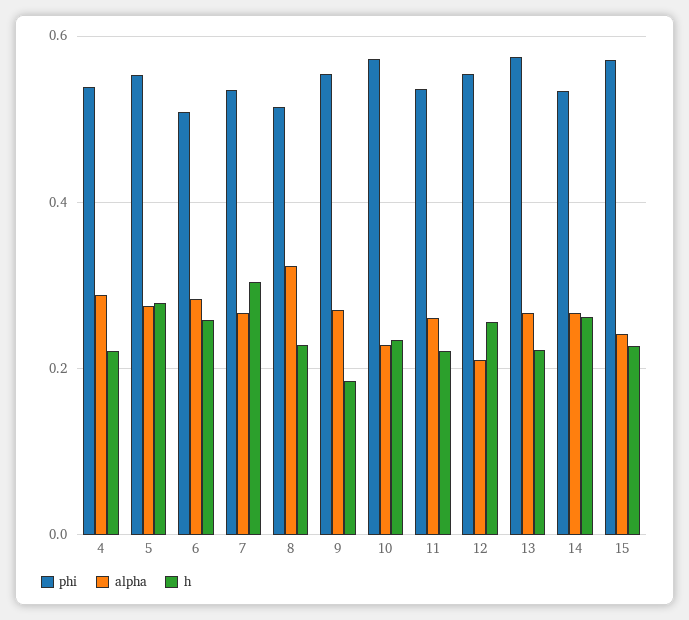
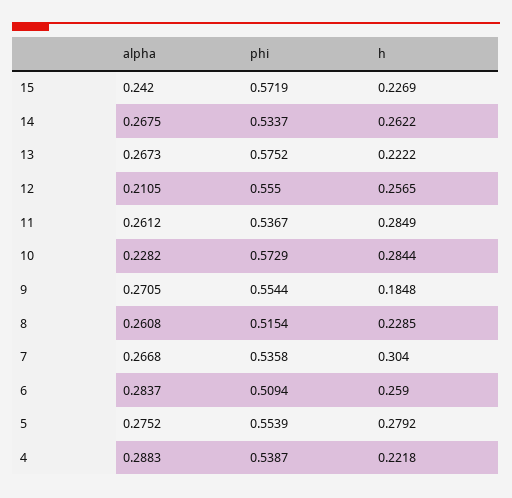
  {
    "phi": {
      "4": 0.5387,
      "5": 0.5539,
      "6": 0.5094,
      "7": 0.5358,
      "8": 0.5154,
      "9": 0.5544,
      "10": 0.5729,
      "11": 0.5367,
      "12": 0.555,
      "13": 0.5752,
      "14": 0.5337,
      "15": 0.5719
    },
    "alpha": {
      "4": 0.2883,
      "5": 0.2752,
      "6": 0.2837,
      "7": 0.2668,
-     "8": 0.32,
+     "8": 0.2608,
      "9": 0.2705,
      "10": 0.2282,
      "11": 0.2612,
      "12": 0.2105,
      "13": 0.2673,
      "14": 0.2675,
      "15": 0.242
    },
    "h": {
      "4": 0.2218,
      "5": 0.2792,
      "6": 0.259,
      "7": 0.304,
      "8": 0.2285,
      "9": 0.1848,
-     "10": 0.24,
+     "10": 0.2844,
-     "11": 0.22,
+     "11": 0.2849,
      "12": 0.2565,
      "13": 0.2222,
      "14": 0.2622,
      "15": 0.2269
    }
  }

